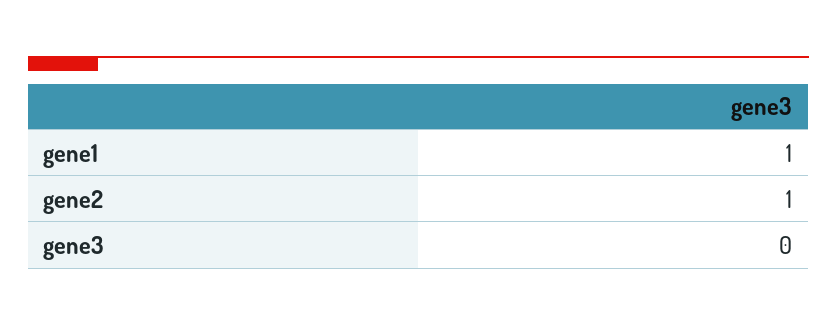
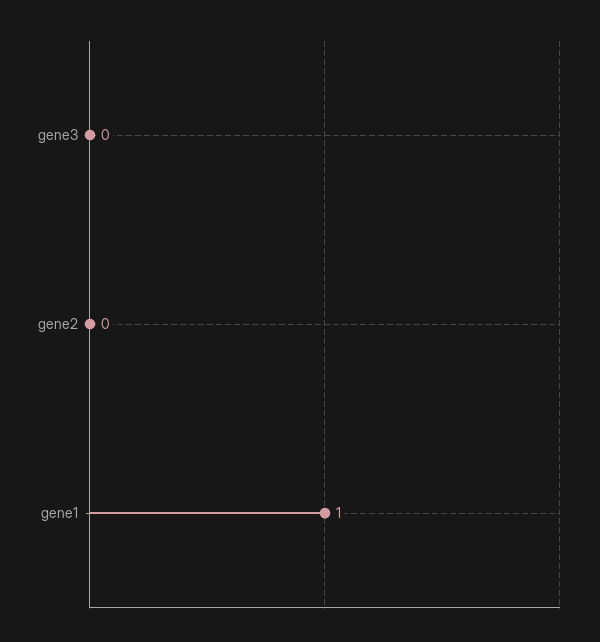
  {
    "gene1": 1,
-   "gene2": 1,
+   "gene2": 0,
    "gene3": 0
  }

